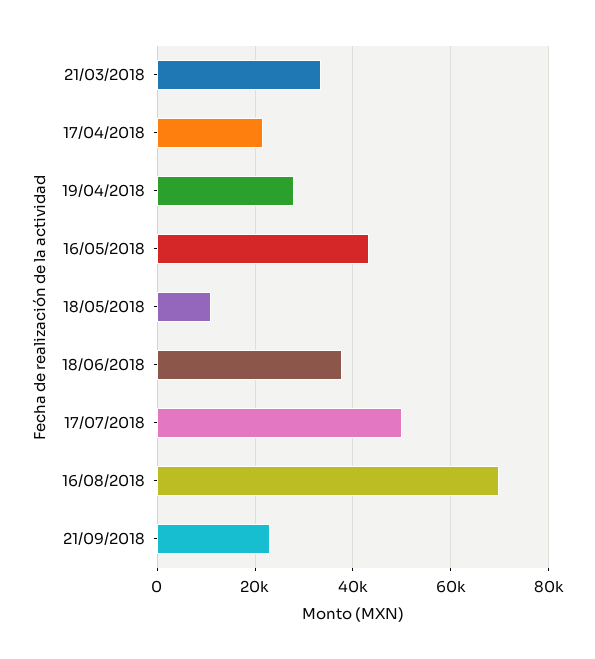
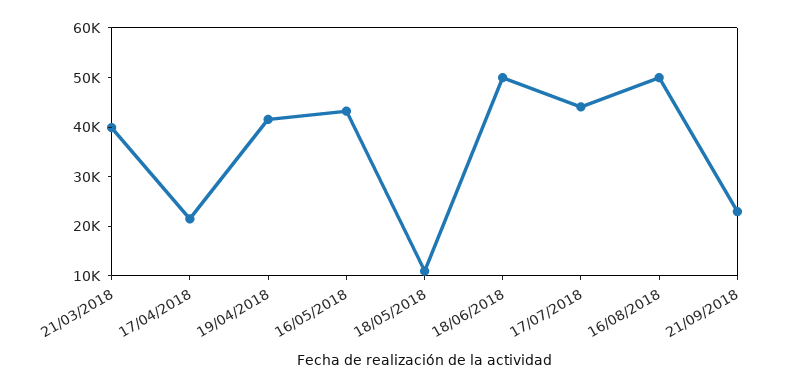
  {
-   "21/03/2018": 34000,
+   "21/03/2018": 40000,
    "17/04/2018": 22000,
-   "19/04/2018": 28000,
+   "19/04/2018": 42000,
    "16/05/2018": 44000,
    "18/05/2018": 10000,
-   "18/06/2018": 38000,
+   "18/06/2018": 50000,
-   "17/07/2018": 50000,
+   "17/07/2018": 44000,
-   "16/08/2018": 70000,
+   "16/08/2018": 50000,
    "21/09/2018": 22000
  }

